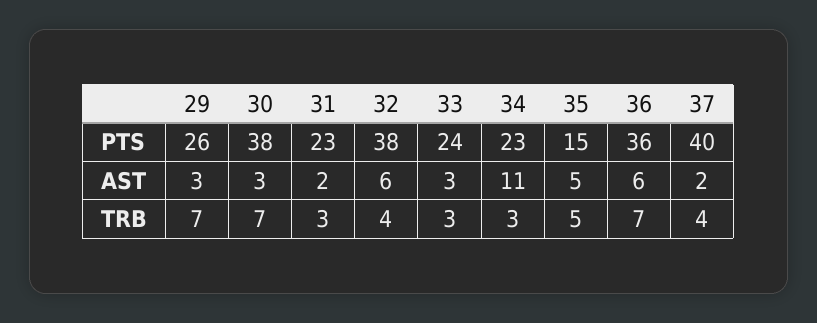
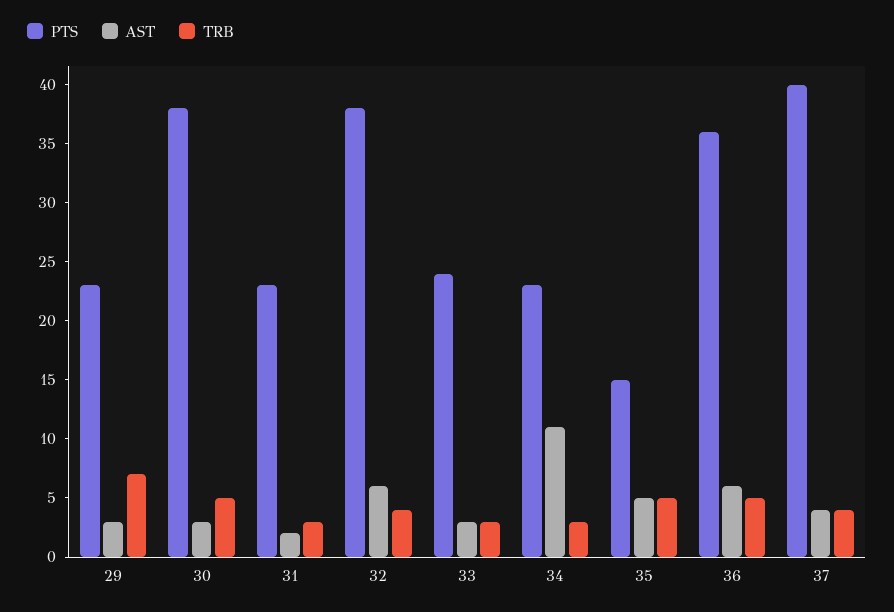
  {
    "PTS": {
-     "29": 26,
+     "29": 23,
      "30": 38,
      "31": 23,
      "32": 38,
      "33": 24,
      "34": 23,
      "35": 15,
      "36": 36,
      "37": 40
    },
    "AST": {
      "29": 3,
      "30": 3,
      "31": 2,
      "32": 6,
      "33": 3,
      "34": 11,
      "35": 5,
      "36": 6,
-     "37": 2
+     "37": 4
    },
    "TRB": {
      "29": 7,
-     "30": 7,
+     "30": 5,
      "31": 3,
      "32": 4,
      "33": 3,
      "34": 3,
      "35": 5,
-     "36": 7,
+     "36": 5,
      "37": 4
    }
  }

